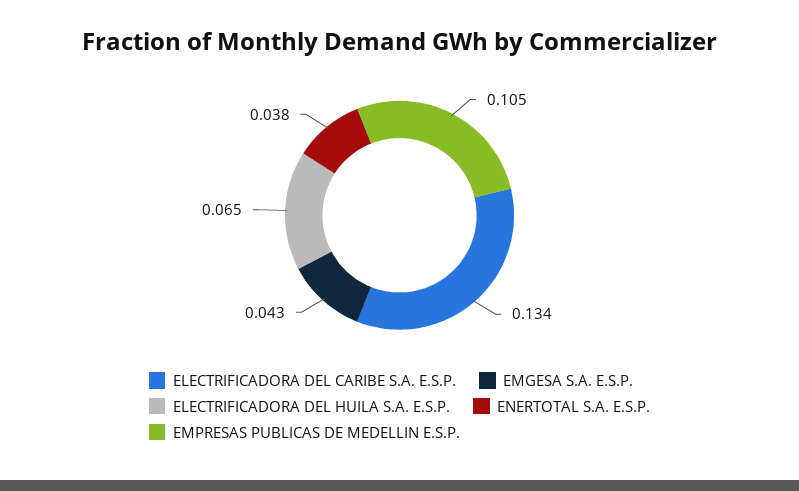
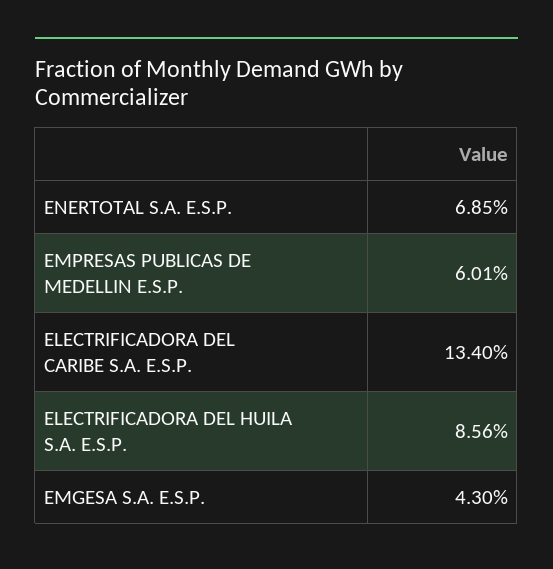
  {
    "ELECTRIFICADORA DEL CARIBE S.A. E.S.P.": 0.134,
    "EMGESA S.A. E.S.P.": 0.043,
-   "ELECTRIFICADORA DEL HUILA S.A. E.S.P.": 0.065,
+   "ELECTRIFICADORA DEL HUILA S.A. E.S.P.": 0.0856,
-   "ENERTOTAL S.A. E.S.P.": 0.038,
+   "ENERTOTAL S.A. E.S.P.": 0.0685,
-   "EMPRESAS PUBLICAS DE MEDELLIN E.S.P.": 0.105
+   "EMPRESAS PUBLICAS DE MEDELLIN E.S.P.": 0.0601
  }

